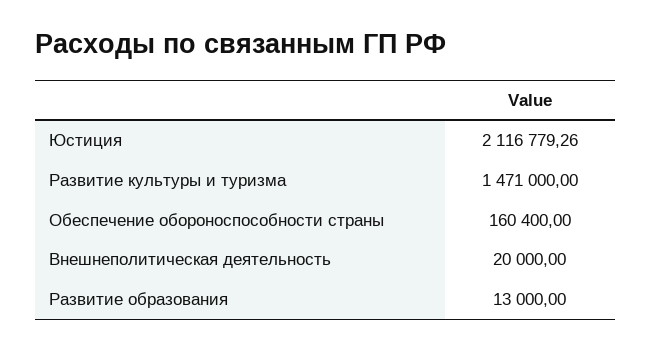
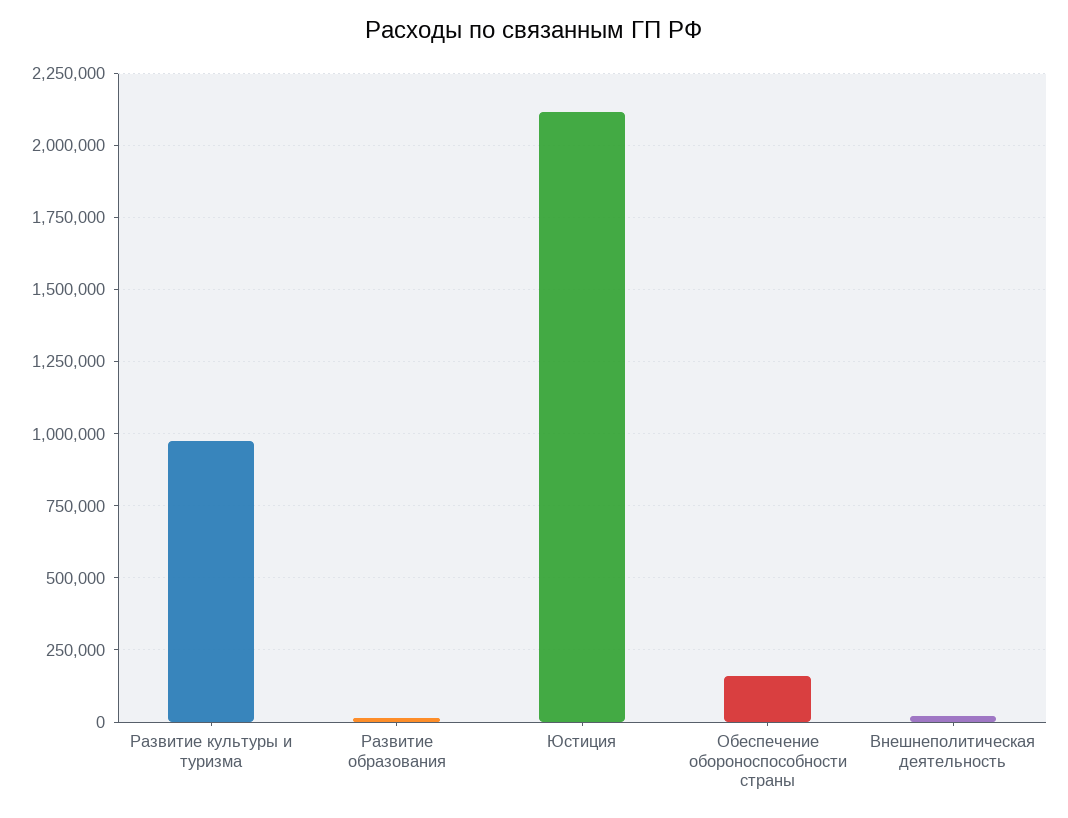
  {
    "Юстиция": 2116779.26,
-   "Развитие культуры и туризма": 1471000,
+   "Развитие культуры и туризма": 975000,
    "Обеспечение обороноспособности страны": 160400,
    "Внешнеполитическая деятельность": 20000,
    "Развитие образования": 13000
  }

